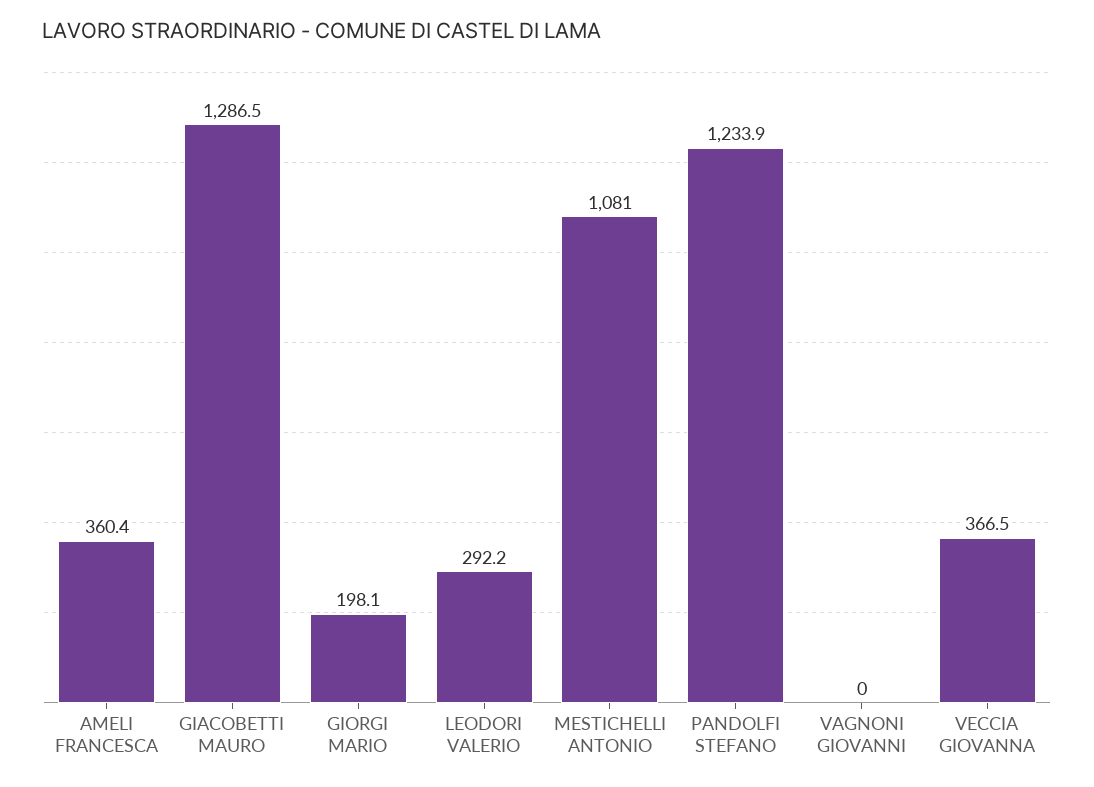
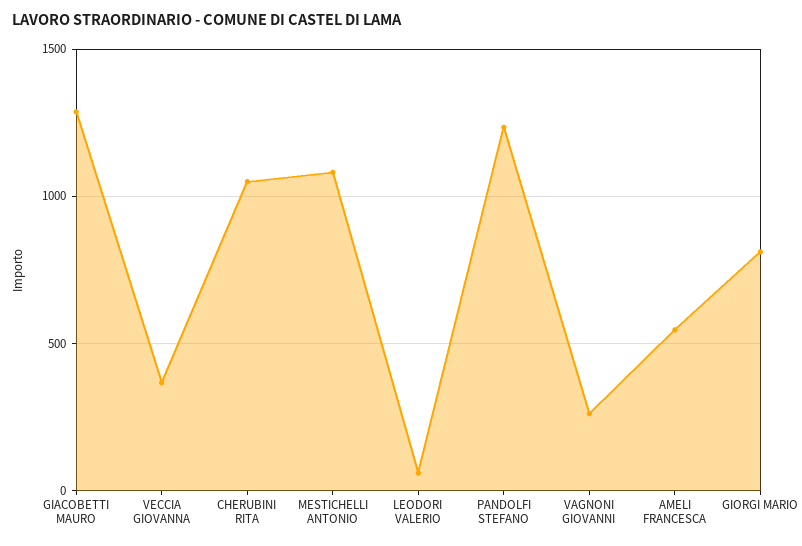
  {
-   "AMELI FRANCESCA": 360.4,
+   "AMELI FRANCESCA": 550,
    "GIACOBETTI MAURO": 1286.5,
-   "GIORGI MARIO": 198.1,
+   "GIORGI MARIO": 800,
-   "LEODORI VALERIO": 292.2,
+   "LEODORI VALERIO": 50,
    "MESTICHELLI ANTONIO": 1081,
    "PANDOLFI STEFANO": 1233.9,
-   "VAGNONI GIOVANNI": 0,
+   "VAGNONI GIOVANNI": 250,
-   "VECCIA GIOVANNA": 366.5
+   "VECCIA GIOVANNA": 366.5,
+   "CHERUBINI RITA": 1050
  }

